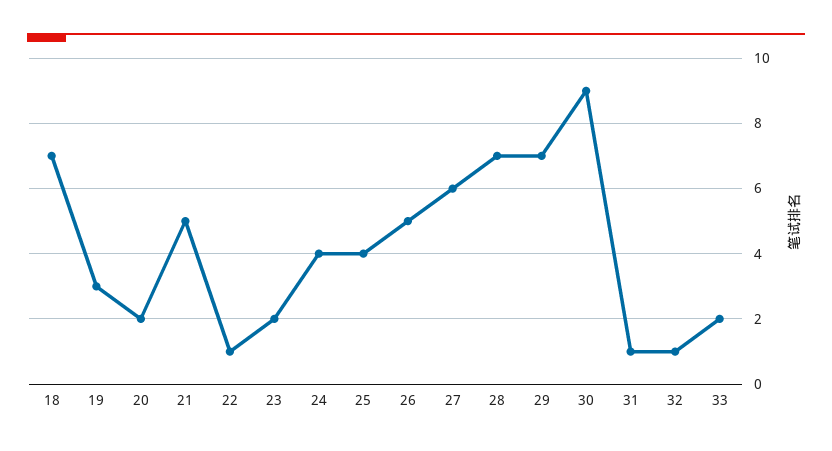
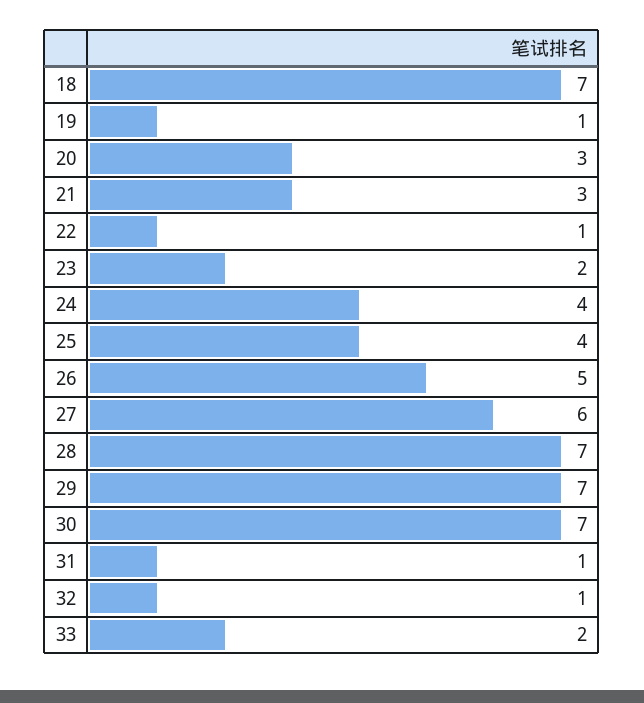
  {
    "18": 7,
-   "19": 3,
+   "19": 1,
-   "20": 2,
+   "20": 3,
-   "21": 5,
+   "21": 3,
    "22": 1,
    "23": 2,
    "24": 4,
    "25": 4,
    "26": 5,
    "27": 6,
    "28": 7,
    "29": 7,
-   "30": 9,
+   "30": 7,
    "31": 1,
    "32": 1,
    "33": 2
  }

